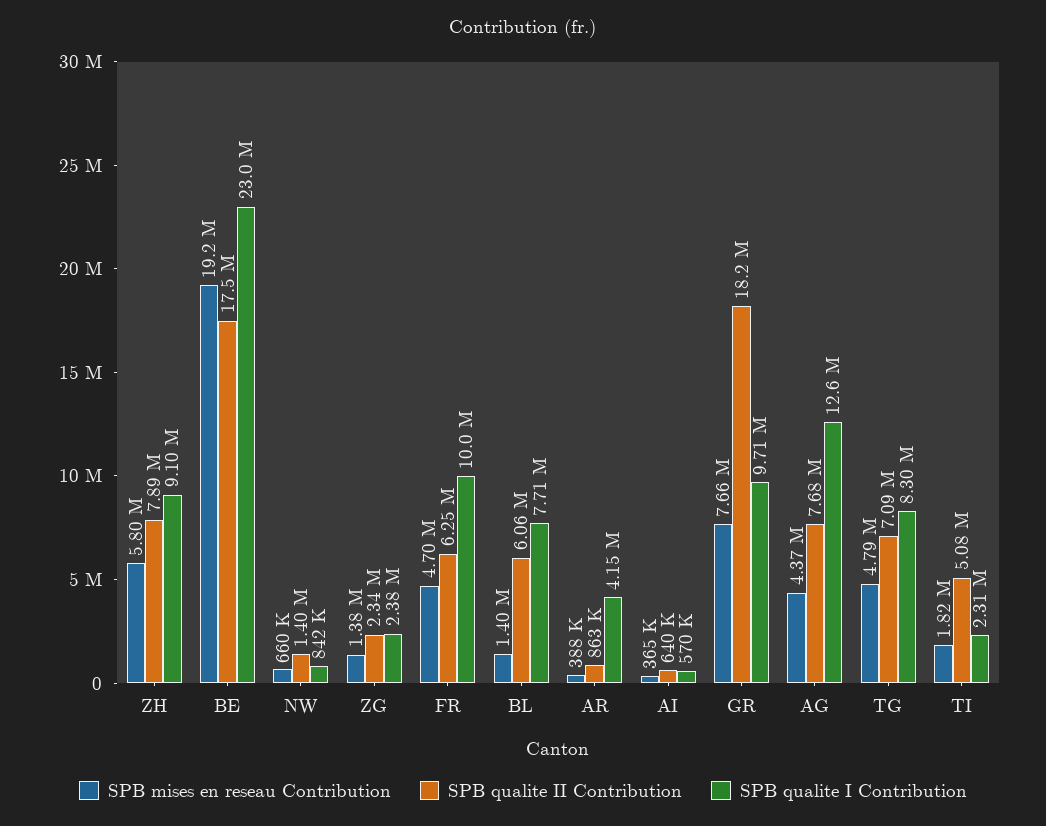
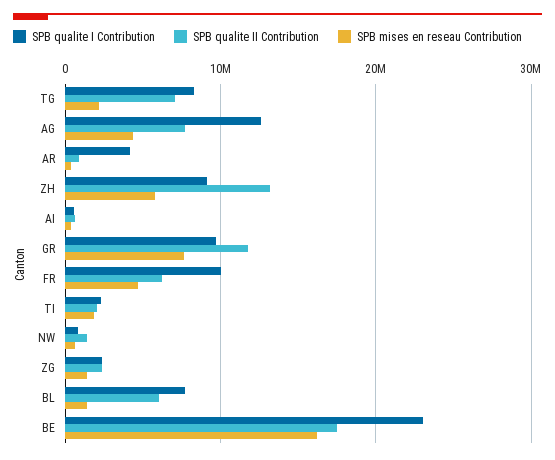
  {
    "SPB mises en reseau Contribution": {
      "ZH": 5800000,
-     "BE": 19200000,
+     "BE": 16000000,
      "NW": 660000,
      "ZG": 1380000,
      "FR": 4700000,
      "BL": 1400000,
      "AR": 388000,
      "AI": 365000,
      "GR": 7660000,
      "AG": 4370000,
-     "TG": 4790000,
+     "TG": 2000000,
      "TI": 1820000
    },
    "SPB qualite II Contribution": {
-     "ZH": 7890000,
+     "ZH": 13000000,
      "BE": 17500000,
      "NW": 1400000,
      "ZG": 2340000,
      "FR": 6250000,
      "BL": 6060000,
      "AR": 863000,
      "AI": 640000,
-     "GR": 18200000,
+     "GR": 12000000,
      "AG": 7680000,
      "TG": 7090000,
-     "TI": 5080000
+     "TI": 2000000
    },
    "SPB qualite I Contribution": {
      "ZH": 9100000,
      "BE": 23000000,
      "NW": 842000,
      "ZG": 2380000,
      "FR": 10000000,
      "BL": 7710000,
      "AR": 4150000,
      "AI": 570000,
      "GR": 9710000,
      "AG": 12600000,
      "TG": 8300000,
      "TI": 2310000
    }
  }

